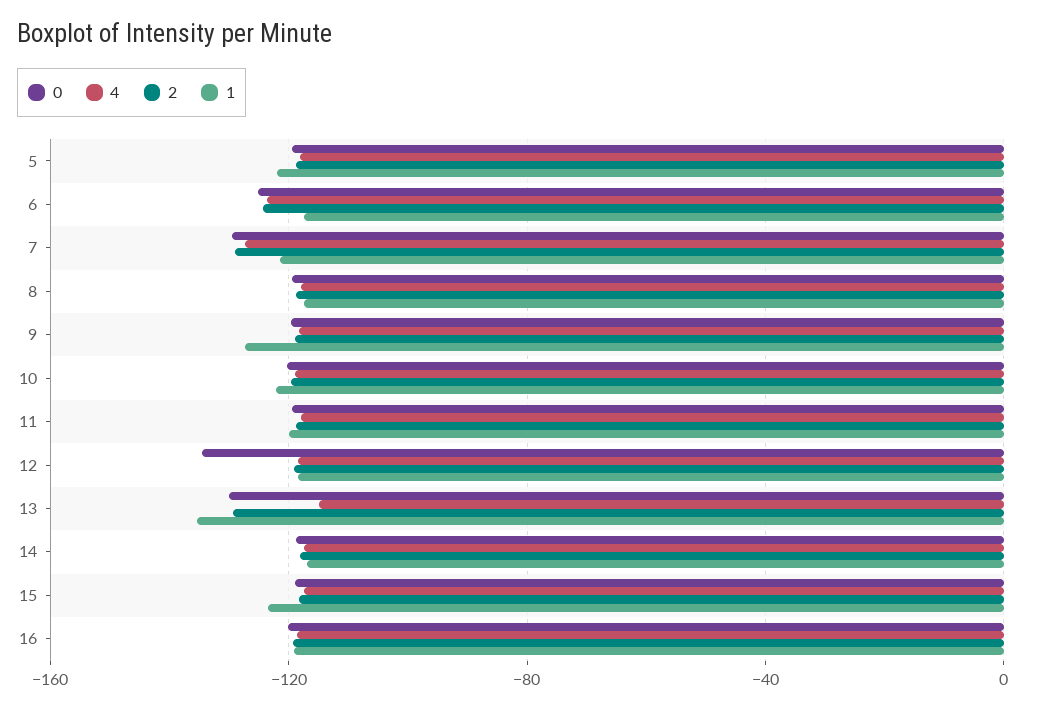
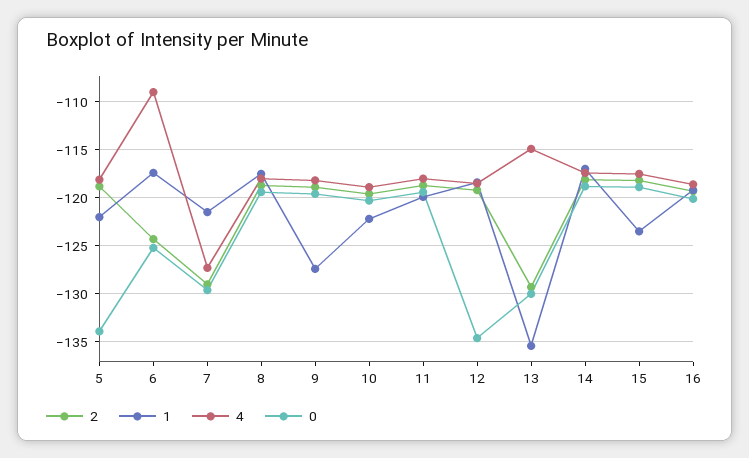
  {
    "0": {
-     "5": -120,
+     "5": -134,
      "6": -125,
      "7": -130,
      "8": -119,
      "9": -120,
      "10": -120,
      "11": -119,
      "12": -135,
      "13": -130,
      "14": -119,
      "15": -119,
      "16": -120
    },
    "4": {
      "5": -118,
-     "6": -125,
+     "6": -109,
      "7": -127,
      "8": -118,
      "9": -118,
      "10": -119,
      "11": -118,
      "12": -119,
      "13": -115,
      "14": -117,
      "15": -118,
      "16": -119
    },
    "2": {
      "5": -119,
      "6": -124,
      "7": -129,
      "8": -119,
      "9": -119,
      "10": -120,
      "11": -119,
      "12": -119,
      "13": -129,
      "14": -118,
      "15": -118,
      "16": -119
    },
    "1": {
      "5": -122,
      "6": -117,
      "7": -122,
      "8": -118,
      "9": -127,
      "10": -122,
      "11": -120,
      "12": -118,
      "13": -135,
      "14": -117,
      "15": -124,
      "16": -119
    }
  }

